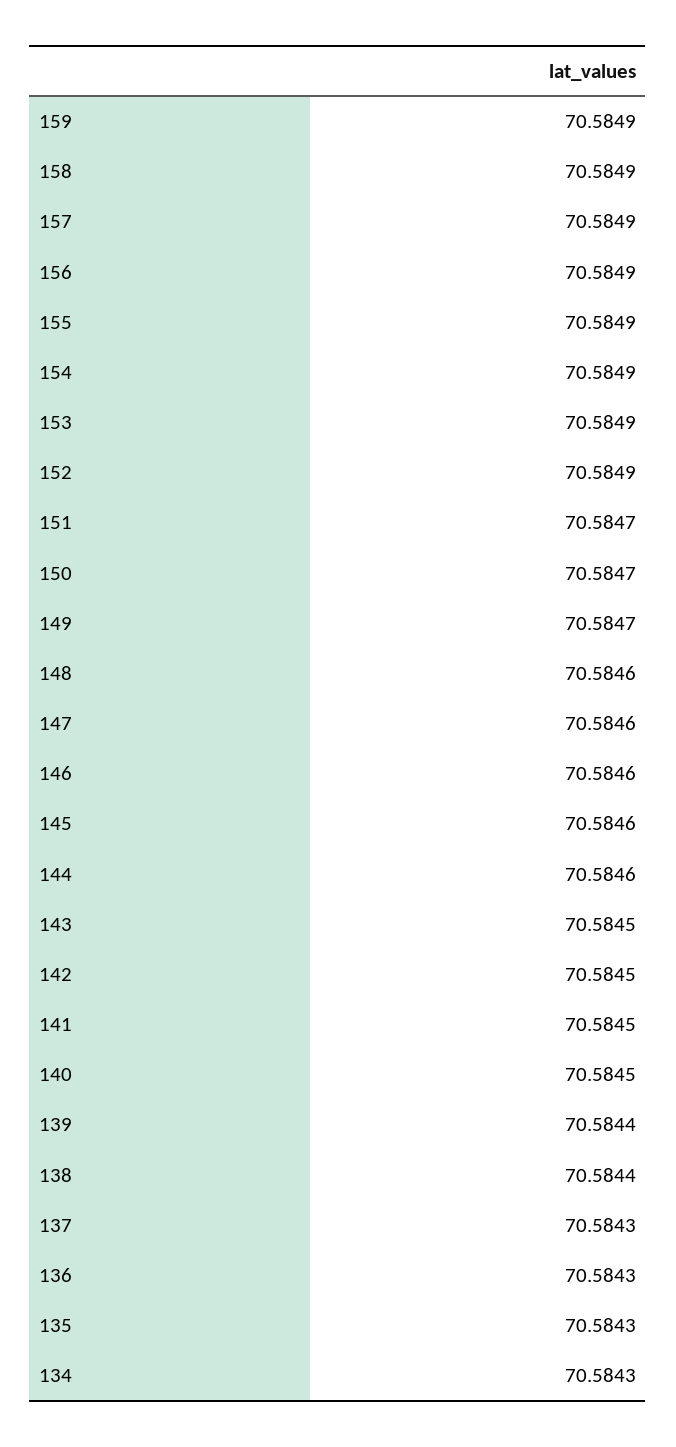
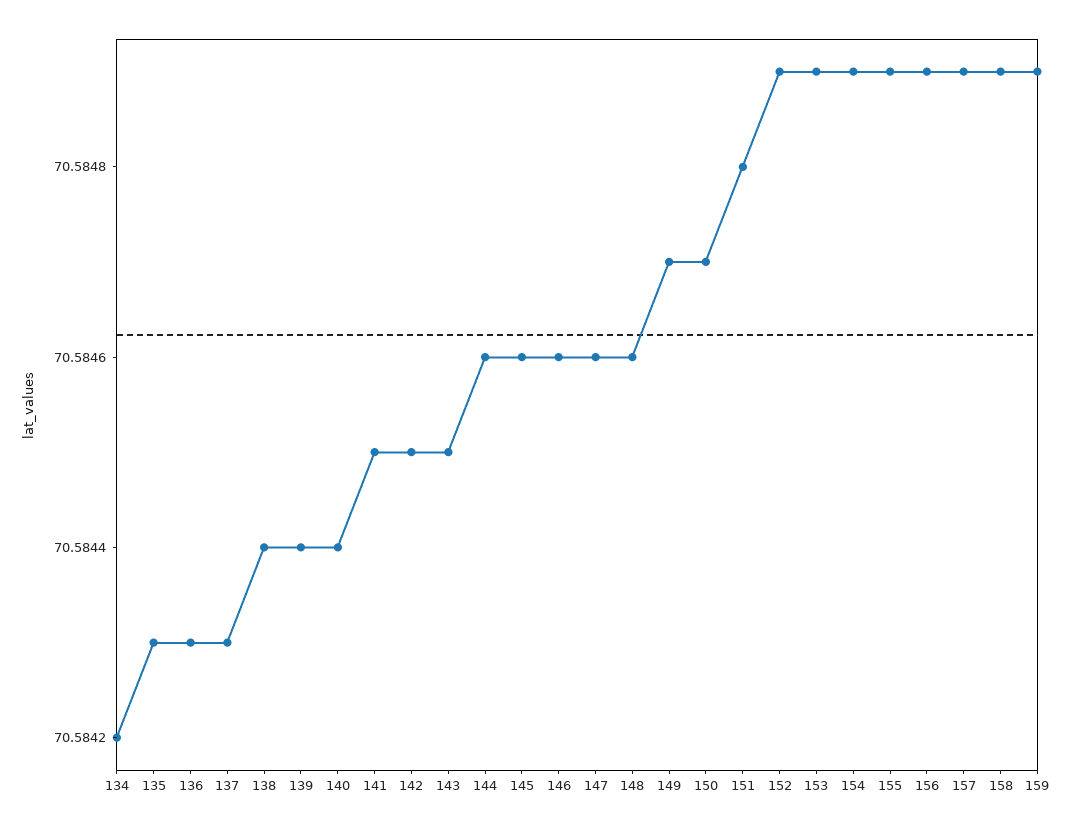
  {
    "159": 70.5849,
    "158": 70.5849,
    "157": 70.5849,
    "156": 70.5849,
    "155": 70.5849,
    "154": 70.5849,
    "153": 70.5849,
    "152": 70.5849,
-   "151": 70.5847,
+   "151": 70.5848,
    "150": 70.5847,
    "149": 70.5847,
    "148": 70.5846,
    "147": 70.5846,
    "146": 70.5846,
    "145": 70.5846,
    "144": 70.5846,
    "143": 70.5845,
    "142": 70.5845,
    "141": 70.5845,
-   "140": 70.5845,
+   "140": 70.5844,
    "139": 70.5844,
    "138": 70.5844,
    "137": 70.5843,
    "136": 70.5843,
    "135": 70.5843,
-   "134": 70.5843
+   "134": 70.5842
  }

